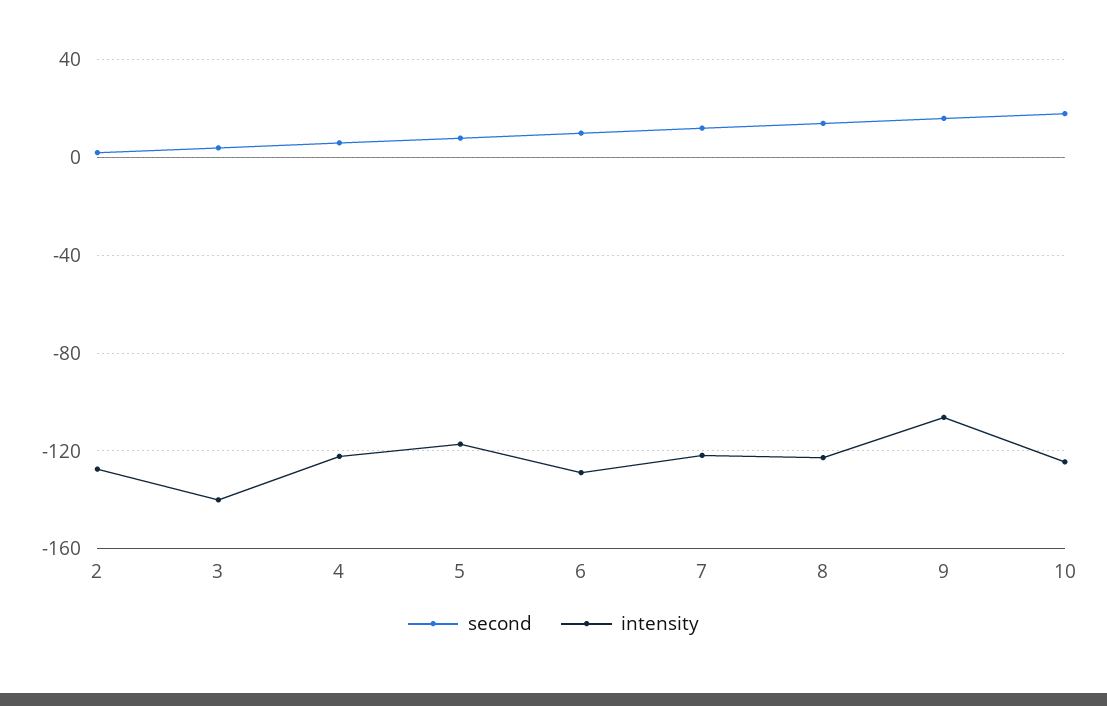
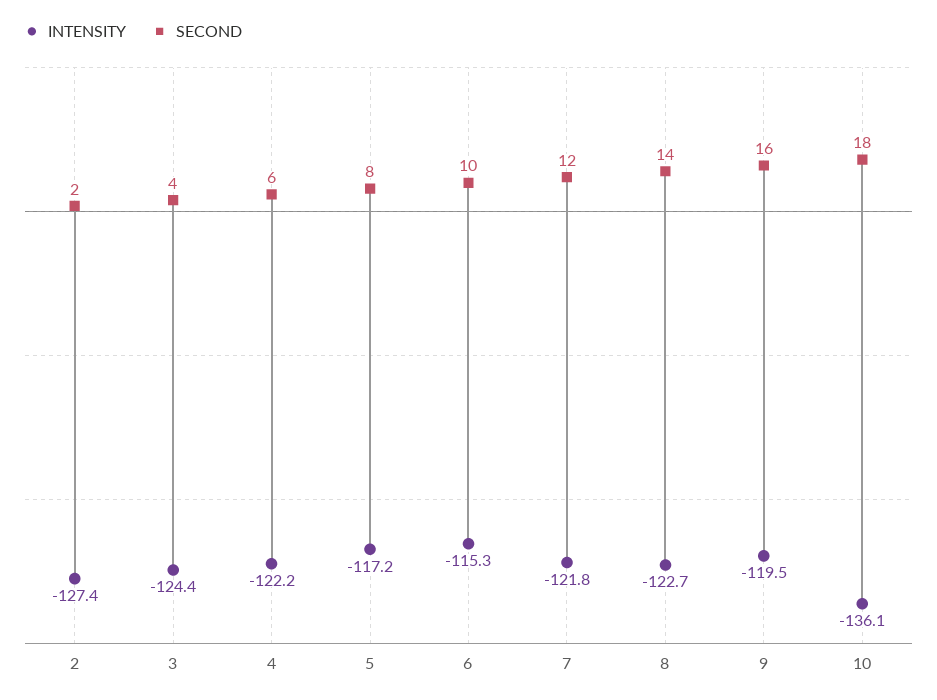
  {
    "second": {
      "2": 2,
      "3": 4,
      "4": 6,
      "5": 8,
      "6": 10,
      "7": 12,
      "8": 14,
      "9": 16,
      "10": 18
    },
    "intensity": {
      "2": -127.4,
-     "3": -140,
+     "3": -124.4,
      "4": -122.2,
      "5": -117.2,
-     "6": -130,
+     "6": -115.3,
      "7": -121.8,
      "8": -122.7,
-     "9": -105,
+     "9": -119.5,
-     "10": -125
+     "10": -136.1
    }
  }

